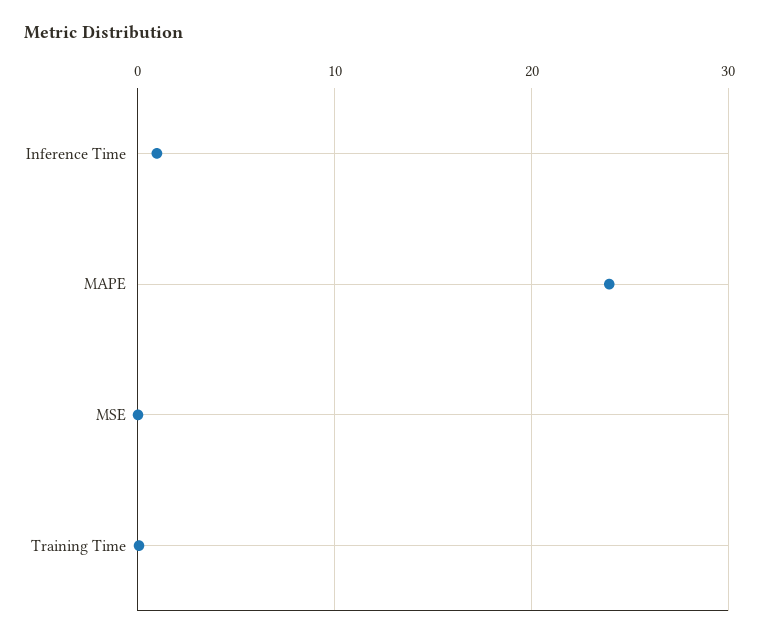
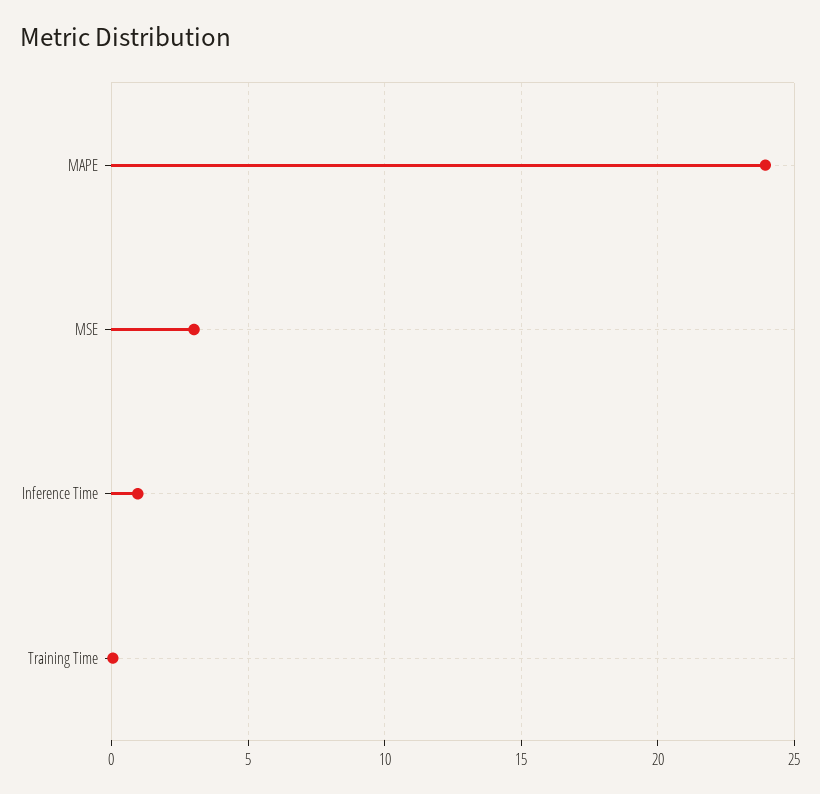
  {
    "Inference Time": 1,
    "MAPE": 24,
-   "MSE": 0,
+   "MSE": 3,
    "Training Time": 0
  }

